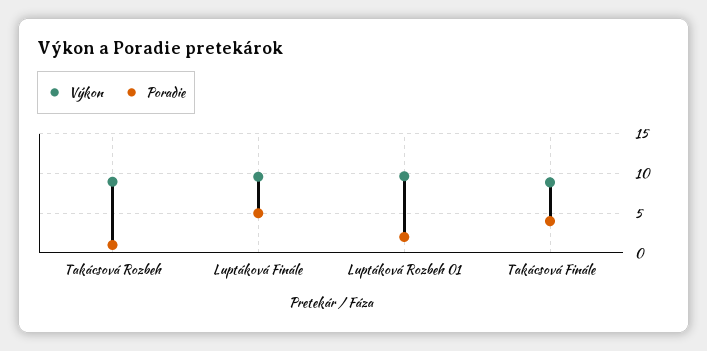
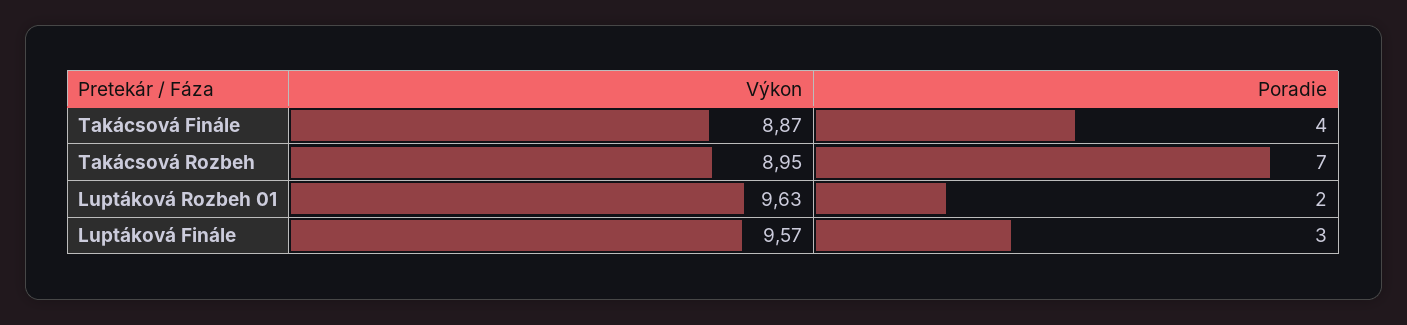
  {
    "Výkon": {
      "Takácsová Rozbeh": 8.95,
      "Luptáková Finále": 9.57,
      "Luptáková Rozbeh 01": 9.63,
      "Takácsová Finále": 8.87
    },
    "Poradie": {
-     "Takácsová Rozbeh": 1,
+     "Takácsová Rozbeh": 7,
-     "Luptáková Finále": 5,
+     "Luptáková Finále": 3,
      "Luptáková Rozbeh 01": 2,
      "Takácsová Finále": 4
    }
  }

